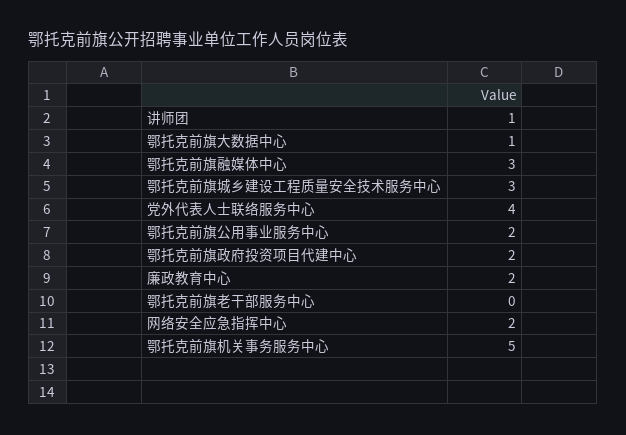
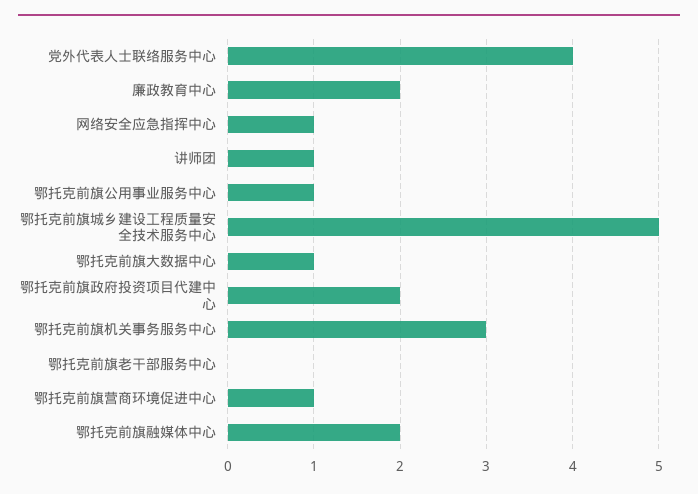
  {
    "讲师团": 1,
    "鄂托克前旗大数据中心": 1,
-   "鄂托克前旗融媒体中心": 3,
+   "鄂托克前旗融媒体中心": 2,
-   "鄂托克前旗城乡建设工程质量安全技术服务中心": 3,
+   "鄂托克前旗城乡建设工程质量安全技术服务中心": 5,
    "党外代表人士联络服务中心": 4,
-   "鄂托克前旗公用事业服务中心": 2,
+   "鄂托克前旗公用事业服务中心": 1,
    "鄂托克前旗政府投资项目代建中心": 2,
    "廉政教育中心": 2,
    "鄂托克前旗老干部服务中心": 0,
-   "网络安全应急指挥中心": 2,
+   "网络安全应急指挥中心": 1,
-   "鄂托克前旗机关事务服务中心": 5
+   "鄂托克前旗机关事务服务中心": 3,
+   "鄂托克前旗营商环境促进中心": 1
  }

